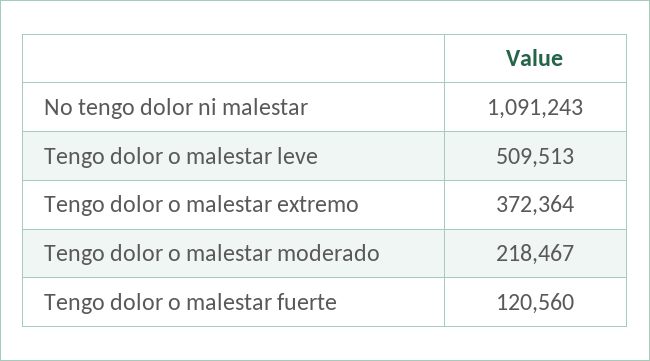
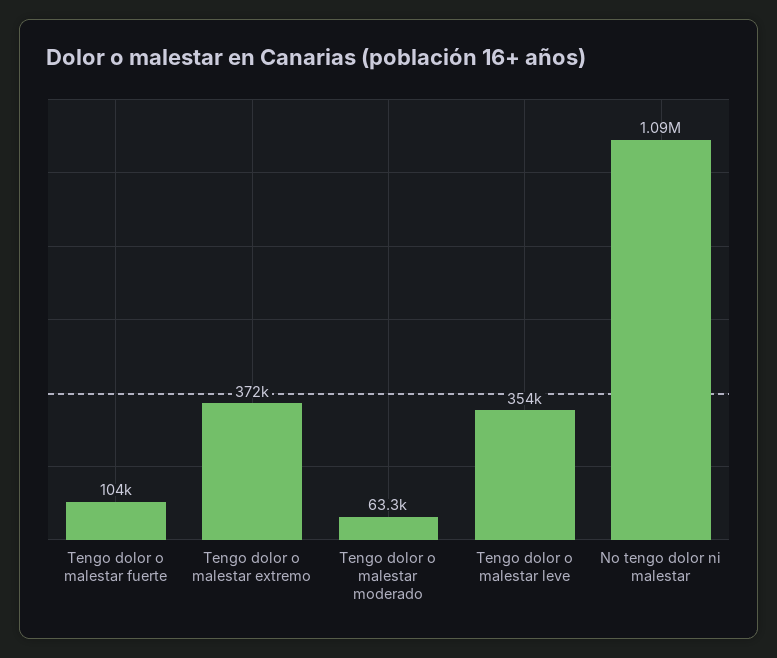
  {
    "No tengo dolor ni malestar": 1091243,
-   "Tengo dolor o malestar leve": 509513,
+   "Tengo dolor o malestar leve": 354000,
    "Tengo dolor o malestar extremo": 372364,
-   "Tengo dolor o malestar moderado": 218467,
+   "Tengo dolor o malestar moderado": 63300,
-   "Tengo dolor o malestar fuerte": 120560
+   "Tengo dolor o malestar fuerte": 104000
  }

